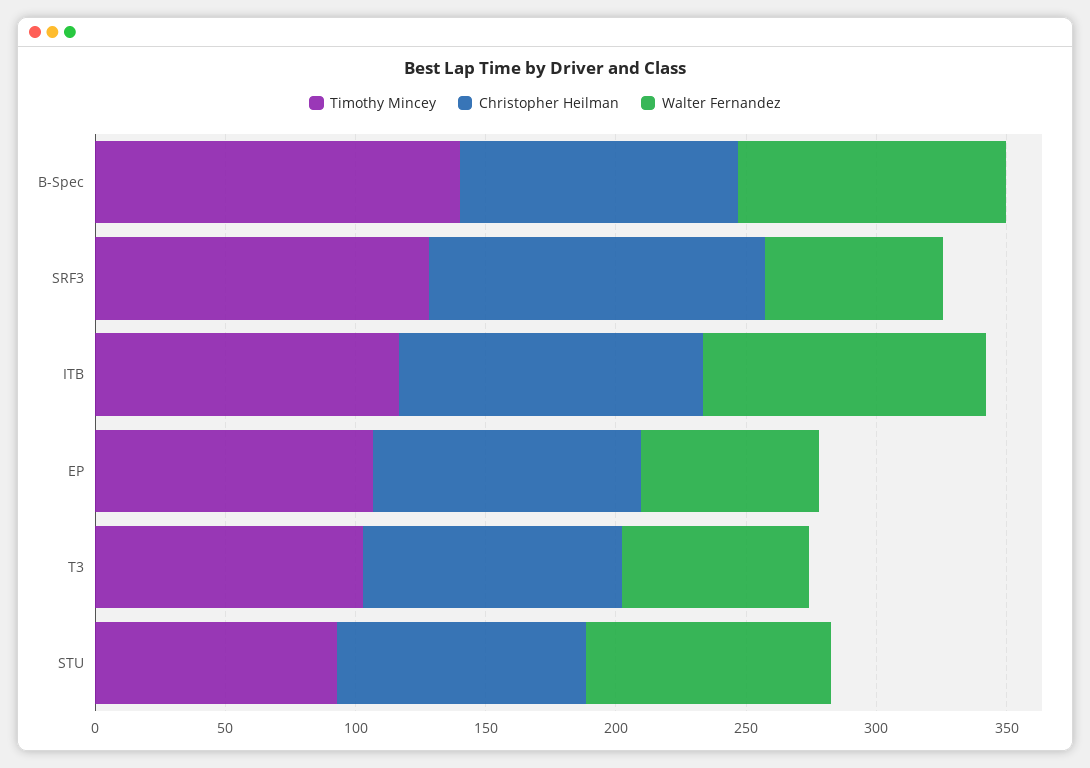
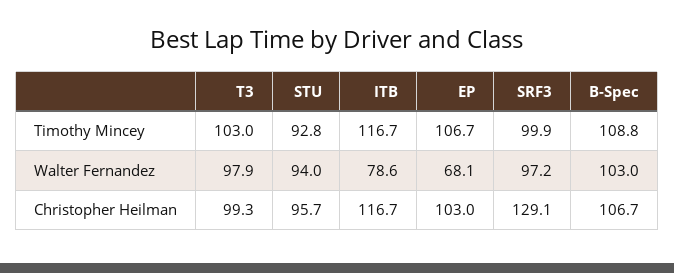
  {
    "Timothy Mincey": {
-     "B-Spec": 140,
+     "B-Spec": 108.8,
-     "SRF3": 130,
+     "SRF3": 99.9,
      "ITB": 116.7,
      "EP": 106.7,
      "T3": 103,
      "STU": 92.8
    },
    "Christopher Heilman": {
      "B-Spec": 106.7,
      "SRF3": 129.1,
      "ITB": 116.7,
      "EP": 103,
      "T3": 99.3,
      "STU": 95.7
    },
    "Walter Fernandez": {
      "B-Spec": 103,
-     "SRF3": 70,
+     "SRF3": 97.2,
-     "ITB": 110,
+     "ITB": 78.6,
      "EP": 68.1,
-     "T3": 70,
+     "T3": 97.9,
      "STU": 94
    }
  }

